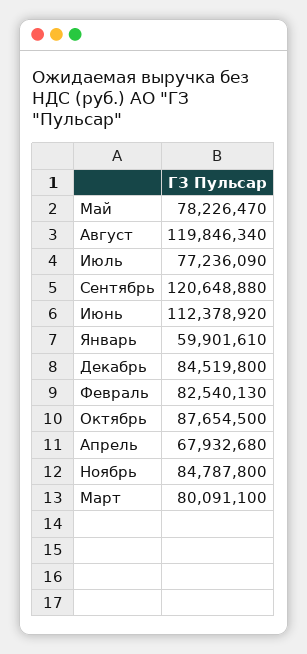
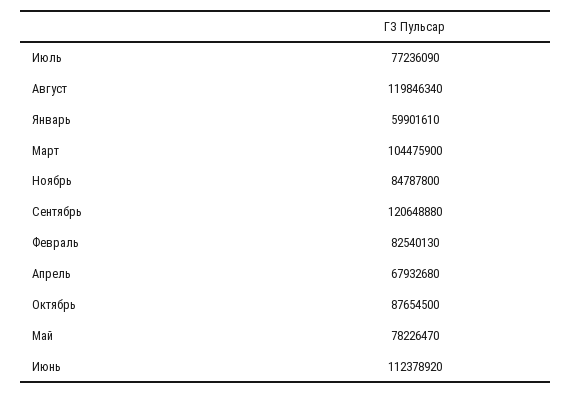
  {
    "Май": 78226470,
    "Август": 119846340,
    "Июль": 77236090,
    "Сентябрь": 120648880,
    "Июнь": 112378920,
    "Январь": 59901610,
-   "Декабрь": 84519800,
    "Февраль": 82540130,
    "Октябрь": 87654500,
    "Апрель": 67932680,
    "Ноябрь": 84787800,
-   "Март": 80091100
+   "Март": 104475900
  }

